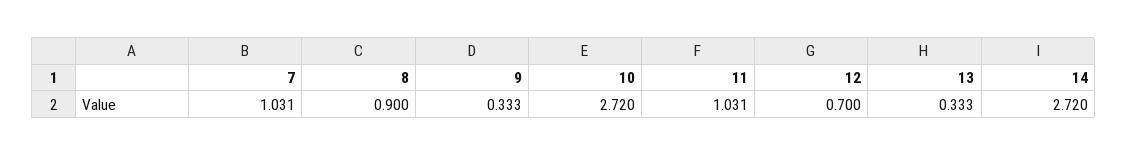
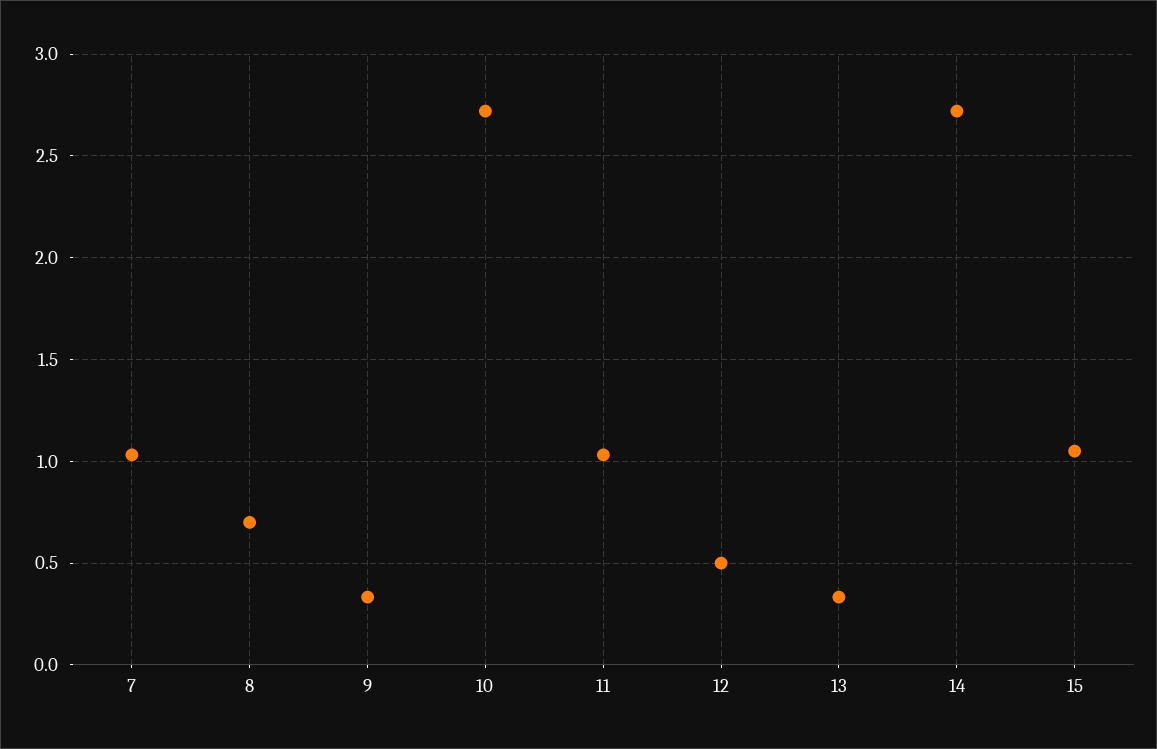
  {
    "7": 1.031,
-   "8": 0.9,
+   "8": 0.7,
    "9": 0.333,
    "10": 2.72,
    "11": 1.031,
-   "12": 0.7,
+   "12": 0.5,
    "13": 0.333,
-   "14": 2.72
+   "14": 2.72,
+   "15": 1.05
  }

